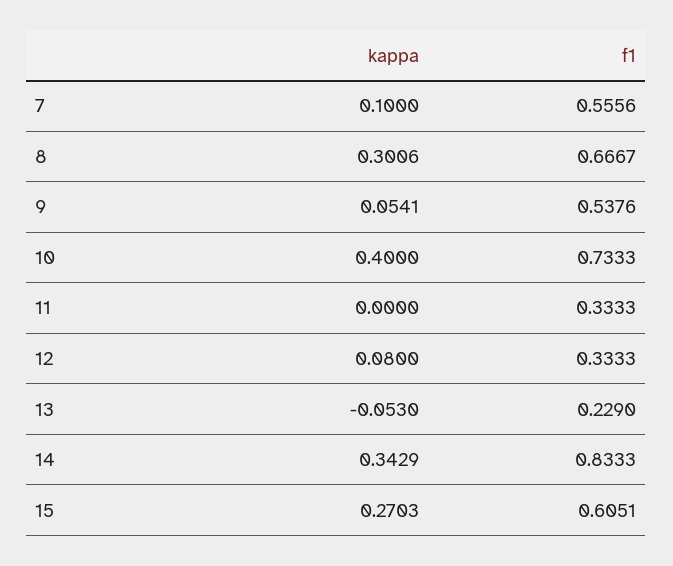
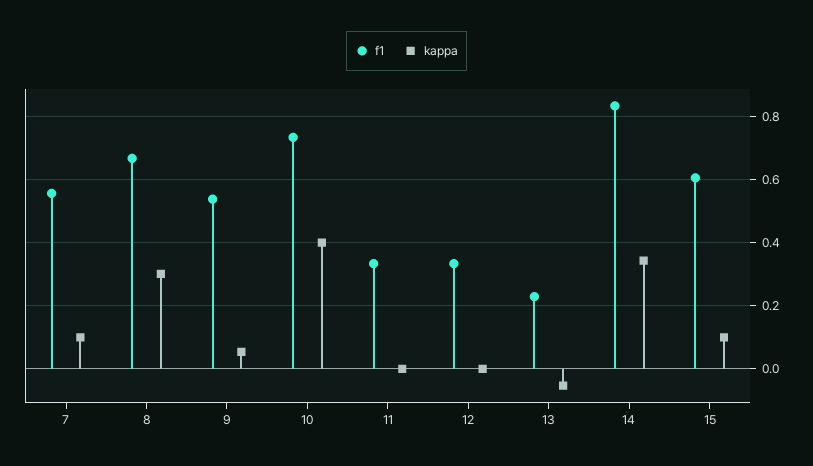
  {
    "kappa": {
      "7": 0.1,
      "8": 0.3006,
      "9": 0.0541,
      "10": 0.4,
      "11": 0,
-     "12": 0.08,
+     "12": 0,
      "13": -0.053,
      "14": 0.3429,
-     "15": 0.2703
+     "15": 0.1
    },
    "f1": {
      "7": 0.5556,
      "8": 0.6667,
      "9": 0.5376,
      "10": 0.7333,
      "11": 0.3333,
      "12": 0.3333,
      "13": 0.229,
      "14": 0.8333,
      "15": 0.6051
    }
  }

